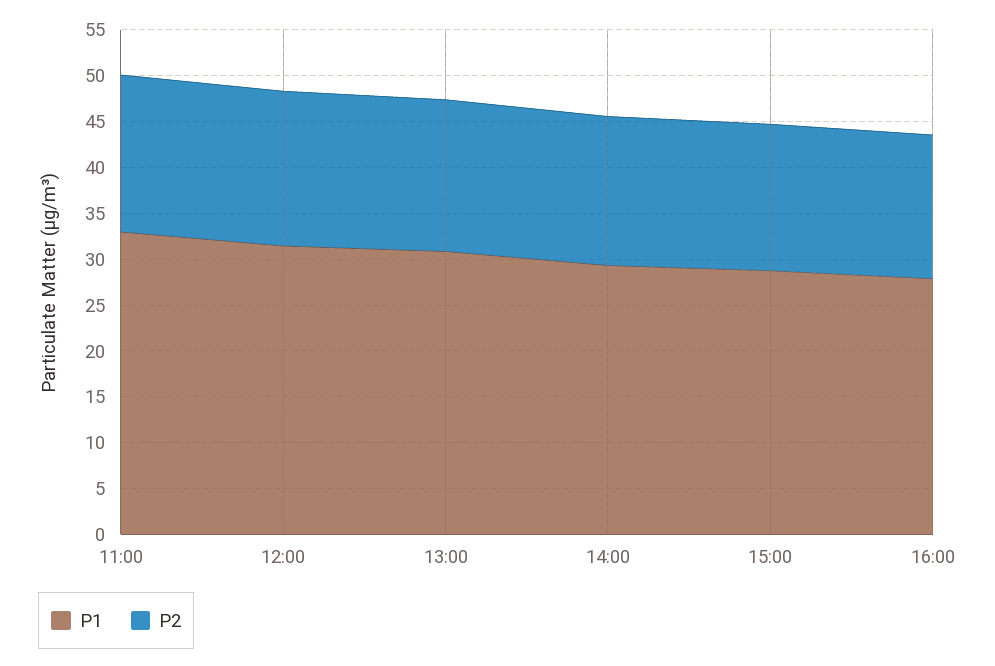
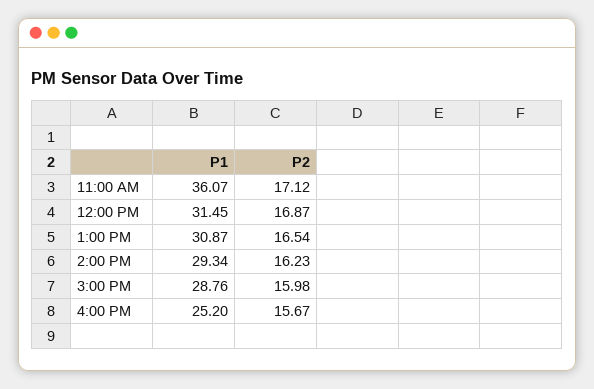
  {
    "P1": {
-     "11:00": 33,
+     "11:00": 36.07,
      "12:00": 31.45,
      "13:00": 30.87,
      "14:00": 29.34,
      "15:00": 28.76,
-     "16:00": 28
+     "16:00": 25.2
    },
    "P2": {
      "11:00": 17.12,
      "12:00": 16.87,
      "13:00": 16.54,
      "14:00": 16.23,
      "15:00": 15.98,
      "16:00": 15.67
    }
  }

